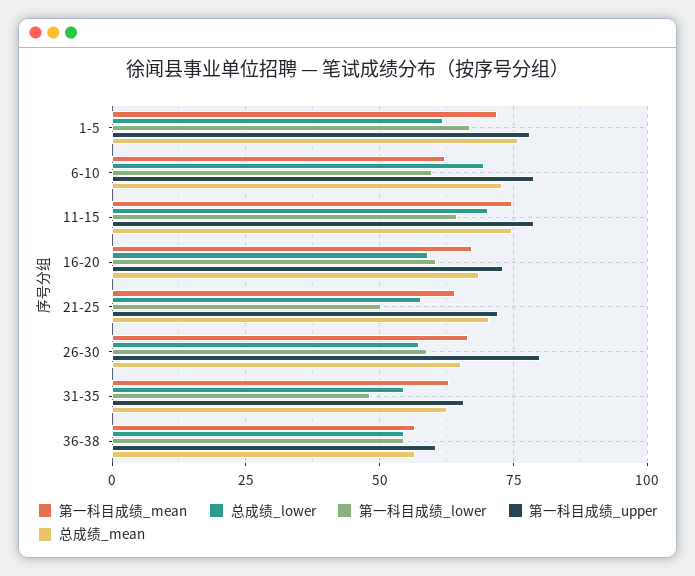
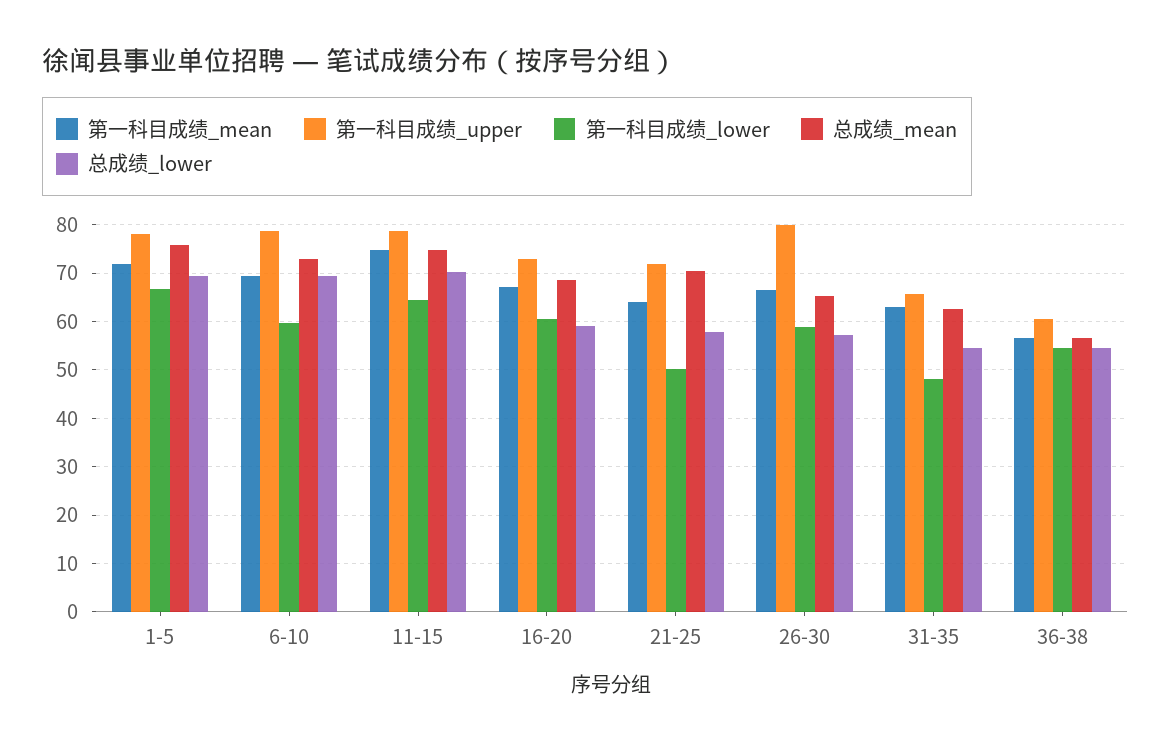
  {
    "第一科目成绩_mean": {
      "1-5": 72,
-     "6-10": 62.5,
+     "6-10": 70,
      "11-15": 74,
      "16-20": 68,
      "21-25": 64,
      "26-30": 66,
      "31-35": 62,
      "36-38": 56
    },
    "总成绩_lower": {
-     "1-5": 62.5,
+     "1-5": 70,
      "6-10": 70,
      "11-15": 70,
      "16-20": 60,
      "21-25": 58,
      "26-30": 58,
      "31-35": 54,
      "36-38": 54
    },
    "第一科目成绩_lower": {
      "1-5": 66,
      "6-10": 60,
      "11-15": 64,
      "16-20": 60,
      "21-25": 50,
      "26-30": 58,
      "31-35": 48,
      "36-38": 54
    },
    "第一科目成绩_upper": {
      "1-5": 78,
      "6-10": 78,
      "11-15": 78,
      "16-20": 74,
      "21-25": 72,
      "26-30": 80,
      "31-35": 66,
      "36-38": 60
    },
    "总成绩_mean": {
      "1-5": 76,
      "6-10": 72,
      "11-15": 74,
      "16-20": 68,
      "21-25": 70,
      "26-30": 66,
      "31-35": 62,
      "36-38": 56
    }
  }

